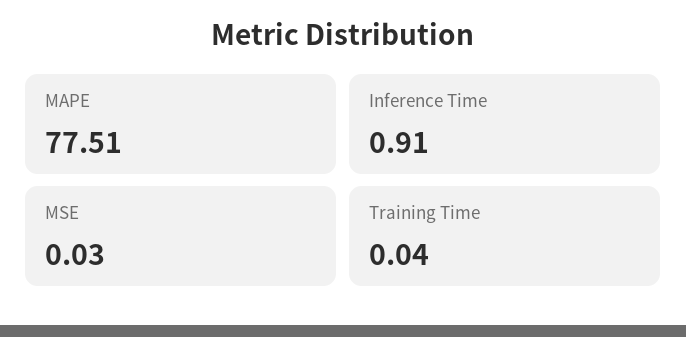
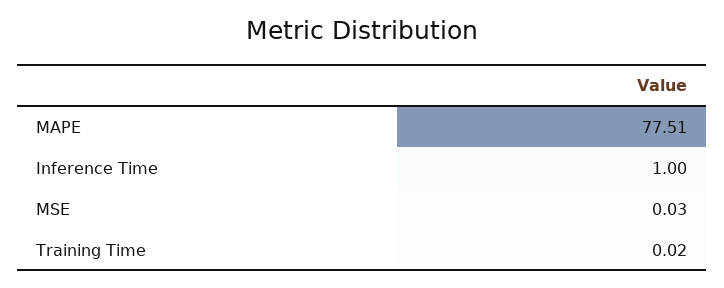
  {
    "MAPE": 77.51,
-   "Inference Time": 0.91,
+   "Inference Time": 1,
    "MSE": 0.03,
-   "Training Time": 0.04
+   "Training Time": 0.02
  }

